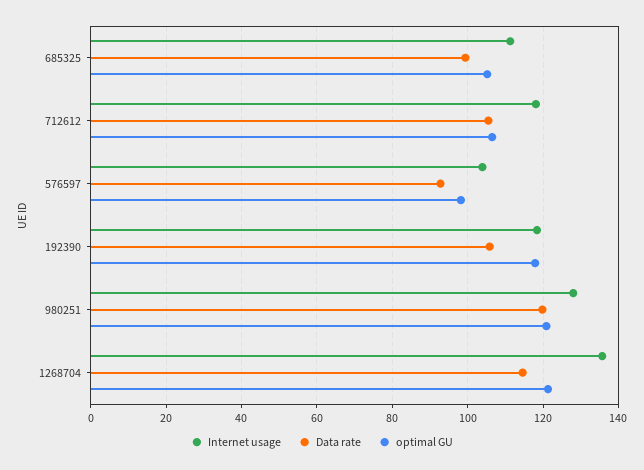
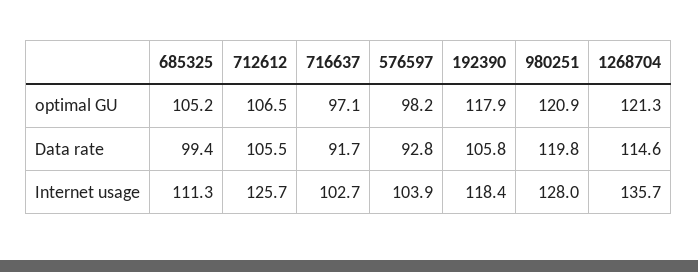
  {
    "Internet usage": {
      "685325": 111.3,
-     "712612": 118,
+     "712612": 125.7,
      "576597": 103.9,
      "192390": 118.4,
      "980251": 128,
-     "1268704": 135.7
+     "1268704": 135.7,
+     "716637": 102.7
    },
    "Data rate": {
      "685325": 99.4,
      "712612": 105.5,
      "576597": 92.8,
      "192390": 105.8,
      "980251": 119.8,
-     "1268704": 114.6
+     "1268704": 114.6,
+     "716637": 91.7
    },
    "optimal GU": {
      "685325": 105.2,
      "712612": 106.5,
      "576597": 98.2,
      "192390": 117.9,
      "980251": 120.9,
-     "1268704": 121.3
+     "1268704": 121.3,
+     "716637": 97.1
    }
  }

